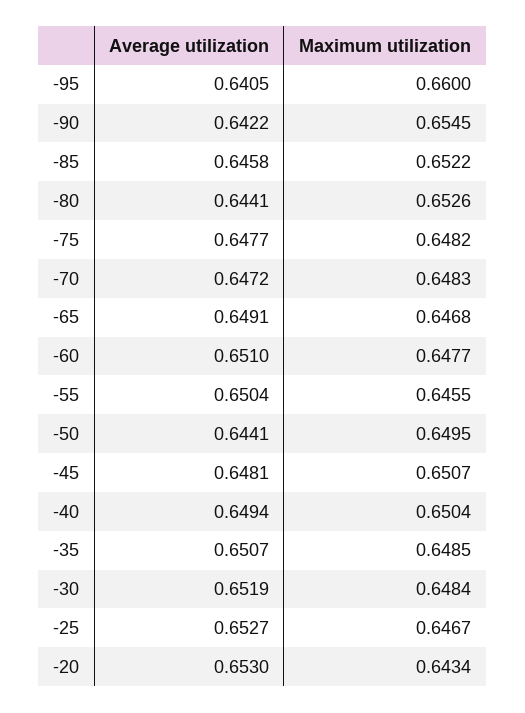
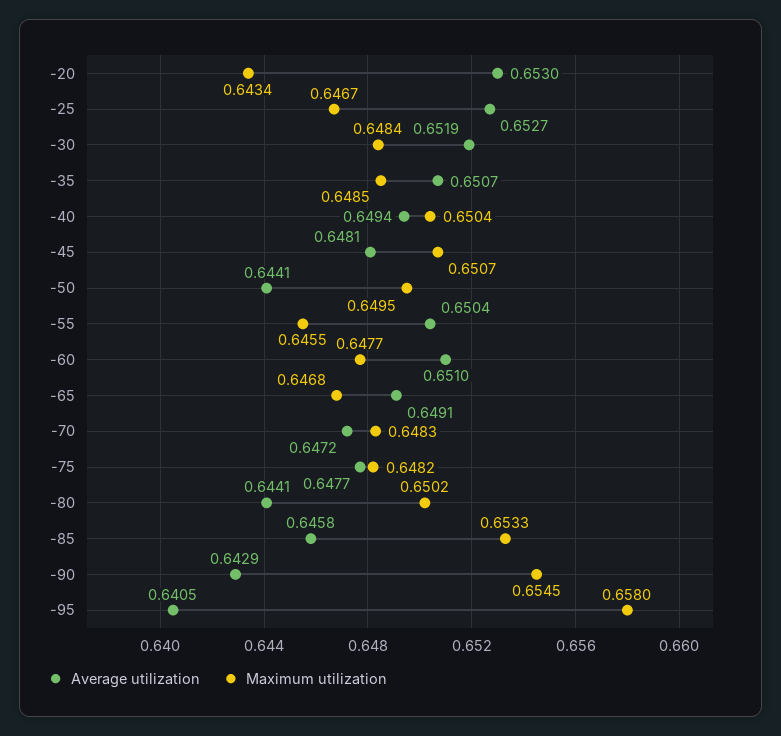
  {
    "Average utilization": {
      "-95": 0.6405,
-     "-90": 0.6422,
+     "-90": 0.6429,
      "-85": 0.6458,
      "-80": 0.6441,
      "-75": 0.6477,
      "-70": 0.6472,
      "-65": 0.6491,
      "-60": 0.651,
      "-55": 0.6504,
      "-50": 0.6441,
      "-45": 0.6481,
      "-40": 0.6494,
      "-35": 0.6507,
      "-30": 0.6519,
      "-25": 0.6527,
      "-20": 0.653
    },
    "Maximum utilization": {
-     "-95": 0.66,
+     "-95": 0.658,
      "-90": 0.6545,
-     "-85": 0.6522,
+     "-85": 0.6533,
-     "-80": 0.6526,
+     "-80": 0.6502,
      "-75": 0.6482,
      "-70": 0.6483,
      "-65": 0.6468,
      "-60": 0.6477,
      "-55": 0.6455,
      "-50": 0.6495,
      "-45": 0.6507,
      "-40": 0.6504,
      "-35": 0.6485,
      "-30": 0.6484,
      "-25": 0.6467,
      "-20": 0.6434
    }
  }

